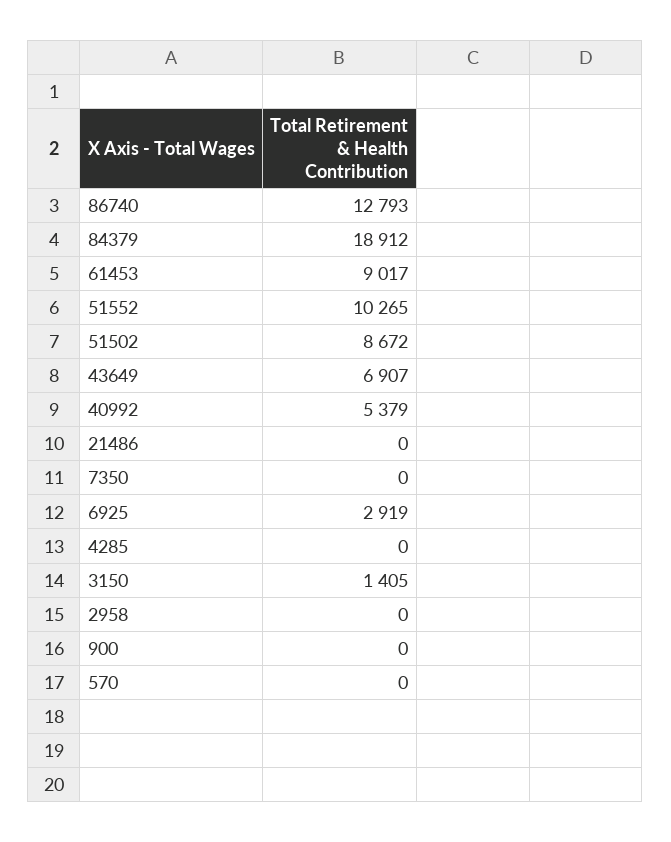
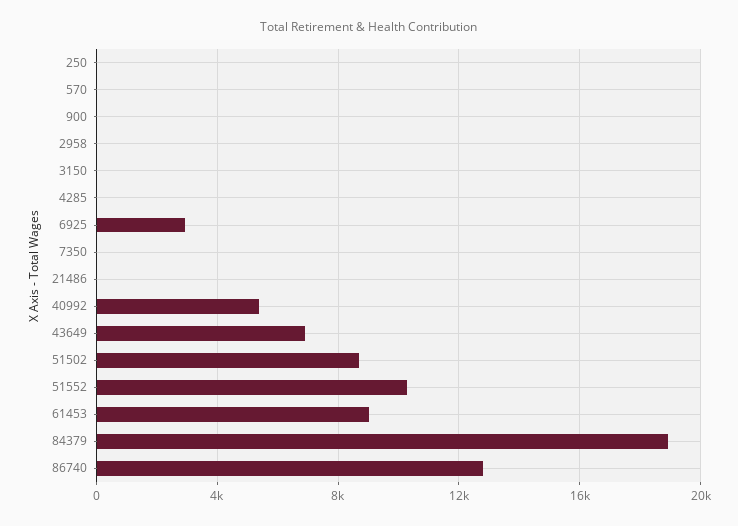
  {
    "86740": 12793,
    "84379": 18912,
    "61453": 9017,
    "51552": 10265,
    "51502": 8672,
    "43649": 6907,
    "40992": 5379,
    "21486": 0,
    "7350": 0,
    "6925": 2919,
    "4285": 0,
-   "3150": 1405,
+   "3150": 0,
    "2958": 0,
    "900": 0,
-   "570": 0
+   "570": 0,
+   "250": 0
  }

